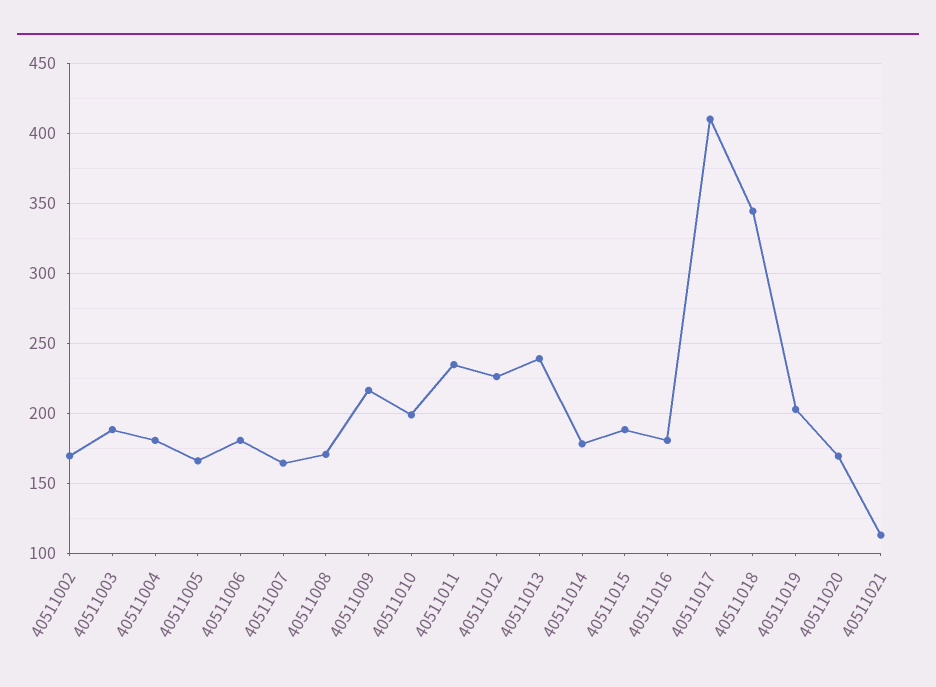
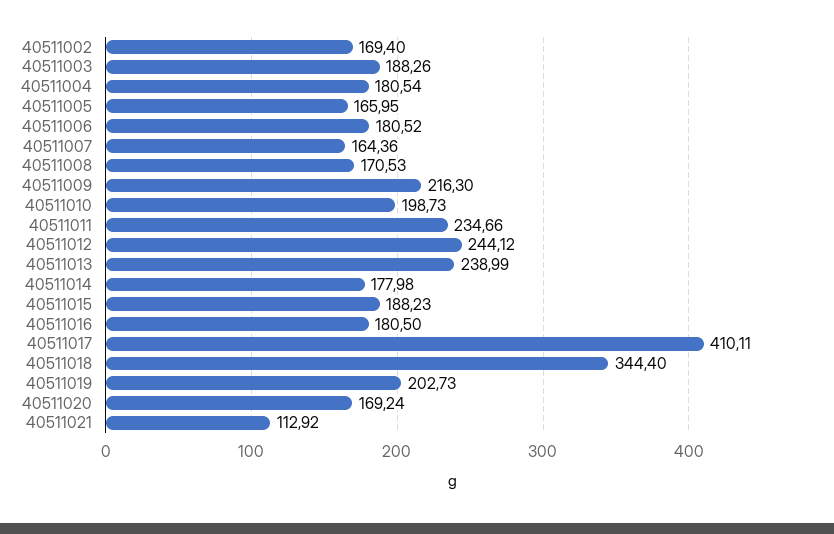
  {
    "40511002": 169.4,
    "40511003": 188.26,
    "40511004": 180.54,
    "40511005": 165.95,
    "40511006": 180.52,
    "40511007": 164.36,
    "40511008": 170.53,
    "40511009": 216.3,
    "40511010": 198.73,
    "40511011": 234.66,
-   "40511012": 225,
+   "40511012": 244.12,
    "40511013": 238.99,
    "40511014": 177.98,
    "40511015": 188.23,
    "40511016": 180.5,
    "40511017": 410.11,
    "40511018": 344.4,
    "40511019": 202.73,
    "40511020": 169.24,
    "40511021": 112.92
  }

